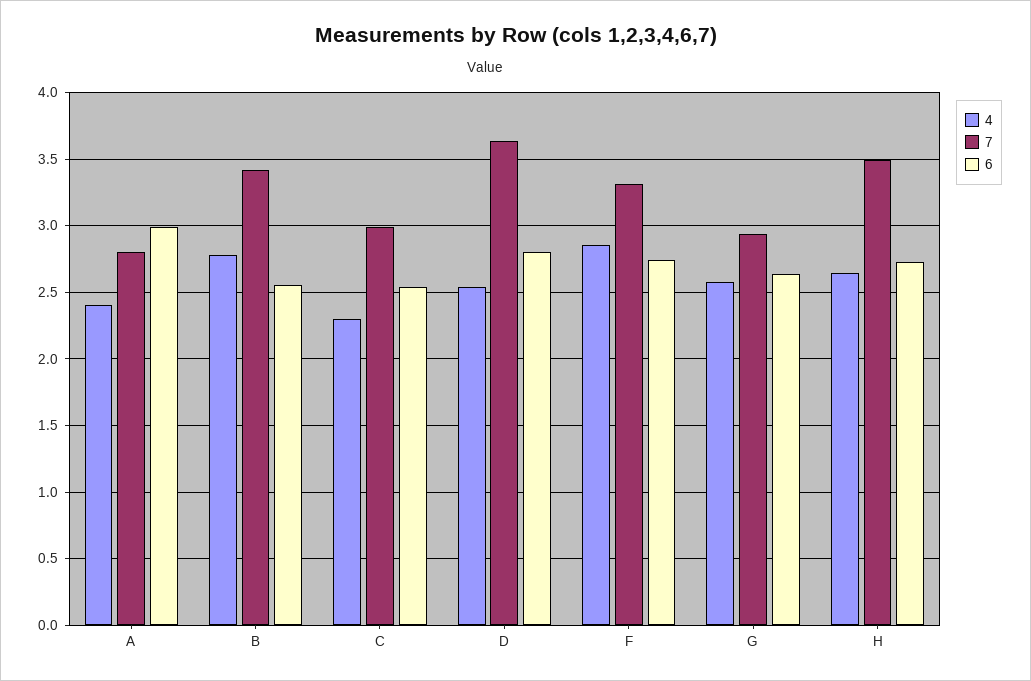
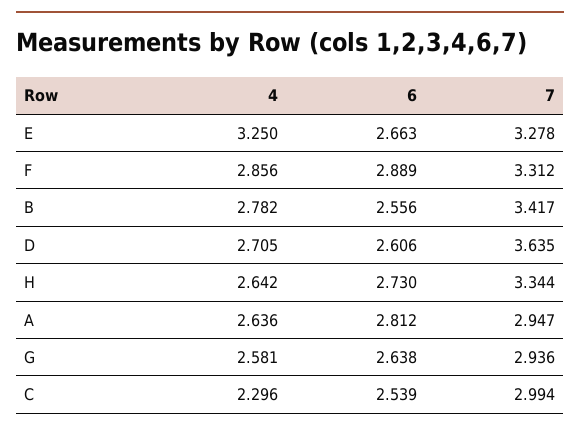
  {
    "4": {
-     "A": 2.4,
+     "A": 2.636,
      "B": 2.782,
      "C": 2.296,
-     "D": 2.55,
+     "D": 2.705,
      "F": 2.856,
      "G": 2.581,
-     "H": 2.642
+     "H": 2.642,
+     "E": 3.25
    },
    "7": {
-     "A": 2.8,
+     "A": 2.947,
      "B": 3.417,
      "C": 2.994,
      "D": 3.635,
      "F": 3.312,
      "G": 2.936,
-     "H": 3.5
+     "H": 3.344,
+     "E": 3.278
    },
    "6": {
-     "A": 3,
+     "A": 2.812,
      "B": 2.556,
      "C": 2.539,
-     "D": 2.8,
+     "D": 2.606,
-     "F": 2.75,
+     "F": 2.889,
      "G": 2.638,
-     "H": 2.73
+     "H": 2.73,
+     "E": 2.663
    }
  }

